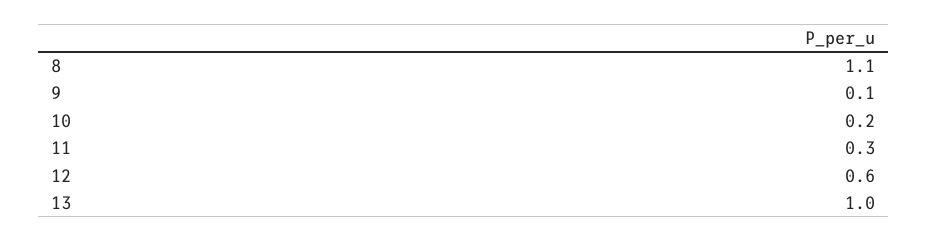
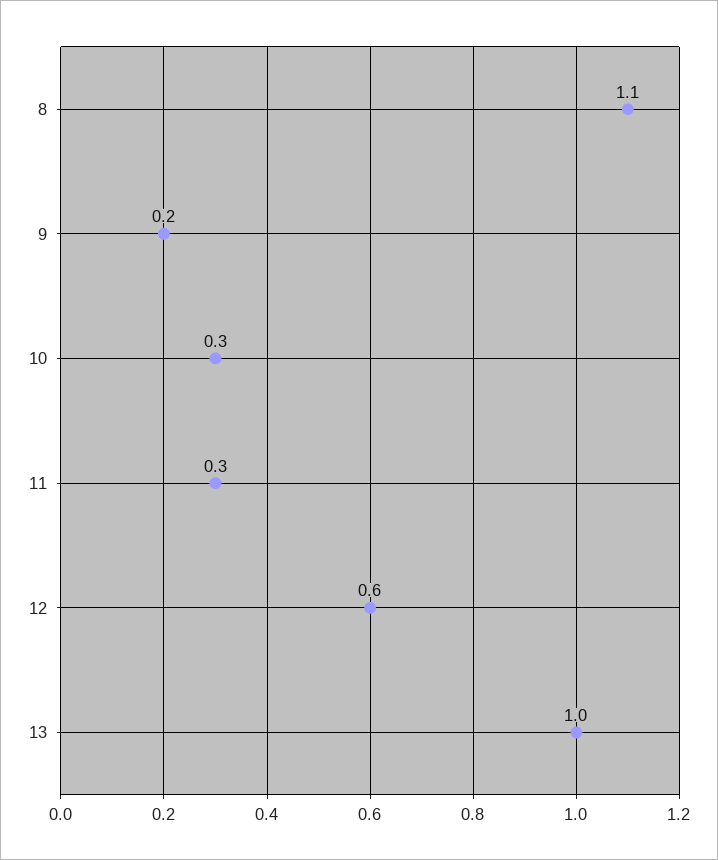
  {
    "8": 1.1,
-   "9": 0.1,
+   "9": 0.2,
-   "10": 0.2,
+   "10": 0.3,
    "11": 0.3,
    "12": 0.6,
    "13": 1
  }

